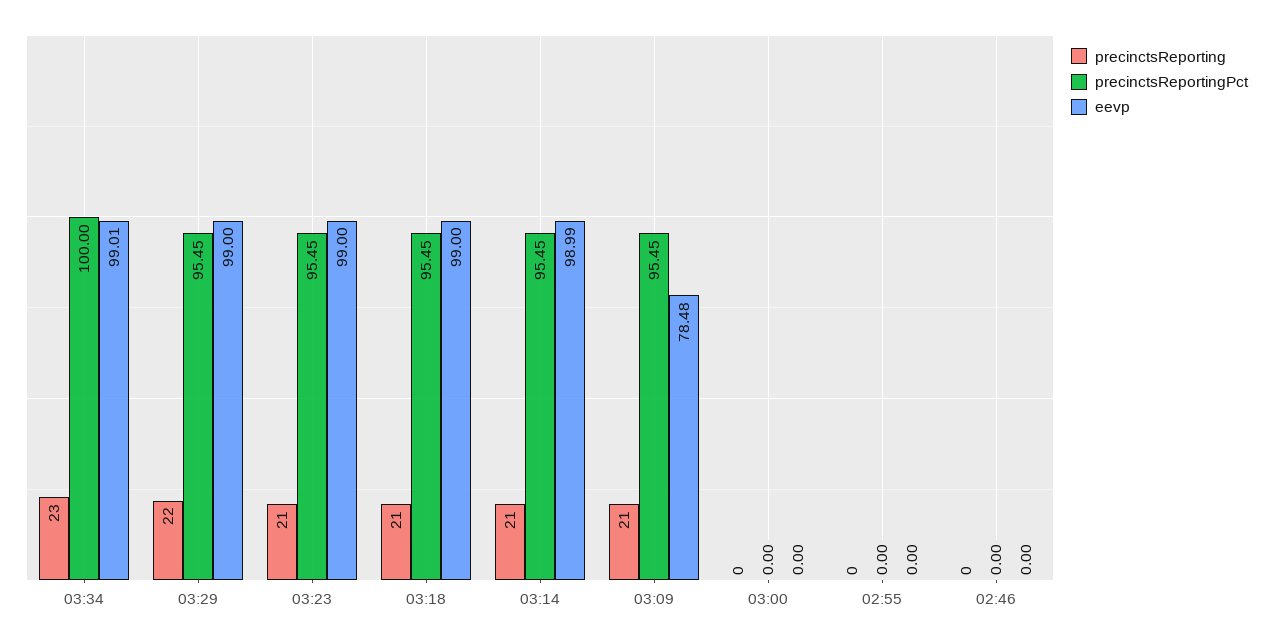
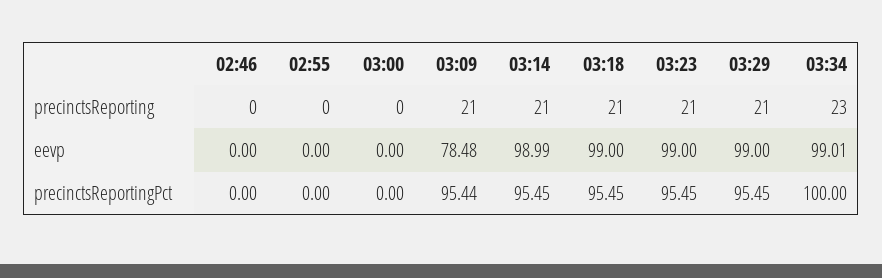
  {
    "precinctsReporting": {
      "03:34": 23,
-     "03:29": 22,
+     "03:29": 21,
      "03:23": 21,
      "03:18": 21,
      "03:14": 21,
      "03:09": 21,
      "03:00": 0,
      "02:55": 0,
      "02:46": 0
    },
    "precinctsReportingPct": {
      "03:34": 100,
      "03:29": 95.45,
      "03:23": 95.45,
      "03:18": 95.45,
      "03:14": 95.45,
-     "03:09": 95.45,
+     "03:09": 95.44,
      "03:00": 0,
      "02:55": 0,
      "02:46": 0
    },
    "eevp": {
      "03:34": 99.01,
      "03:29": 99,
      "03:23": 99,
      "03:18": 99,
      "03:14": 98.99,
      "03:09": 78.48,
      "03:00": 0,
      "02:55": 0,
      "02:46": 0
    }
  }

